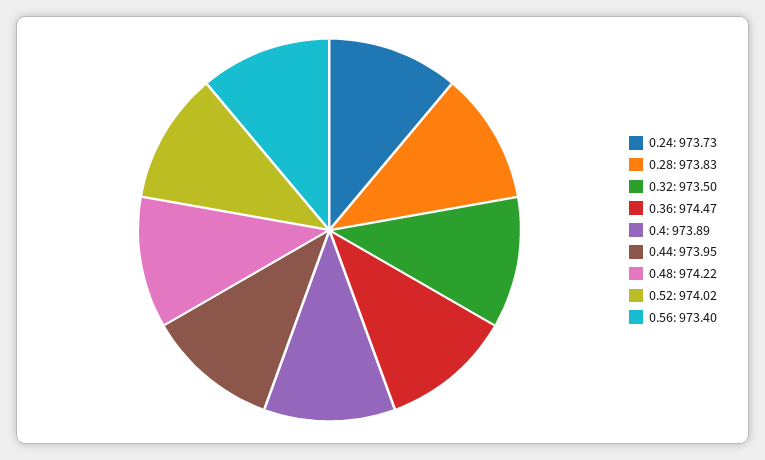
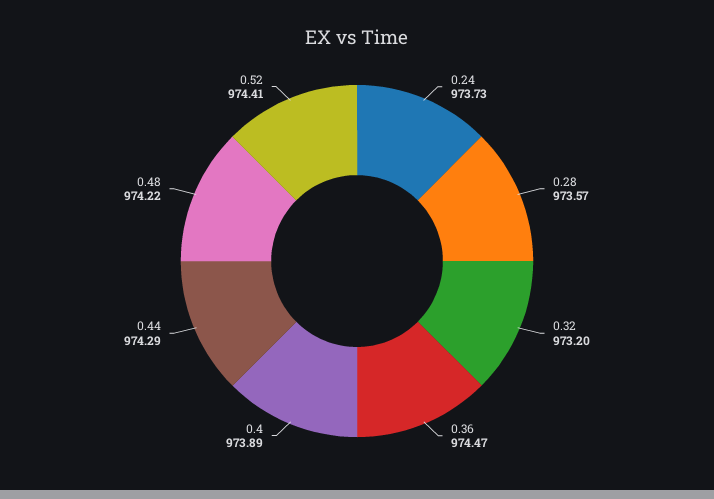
  {
    "0.24": 973.73,
-   "0.28": 973.83,
+   "0.28": 973.57,
-   "0.32": 973.5,
+   "0.32": 973.2,
    "0.36": 974.47,
    "0.4": 973.89,
-   "0.44": 973.95,
+   "0.44": 974.29,
    "0.48": 974.22,
-   "0.52": 974.02,
+   "0.52": 974.41
-   "0.56": 973.4
  }

